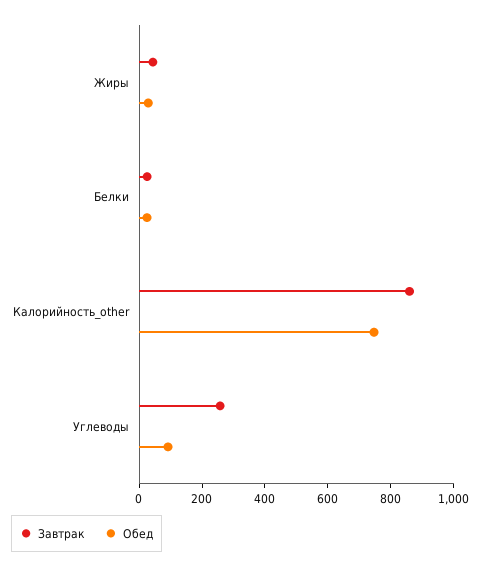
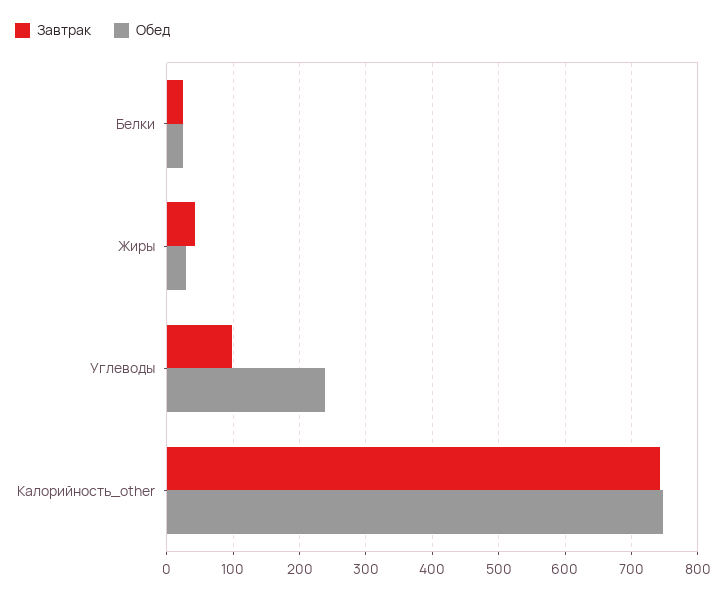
  {
    "Завтрак": {
      "Жиры": 40,
      "Белки": 30,
-     "Калорийность_other": 850,
+     "Калорийность_other": 740,
-     "Углеводы": 250
+     "Углеводы": 100
    },
    "Обед": {
      "Жиры": 30,
      "Белки": 20,
      "Калорийность_other": 750,
-     "Углеводы": 100
+     "Углеводы": 240
    }
  }

